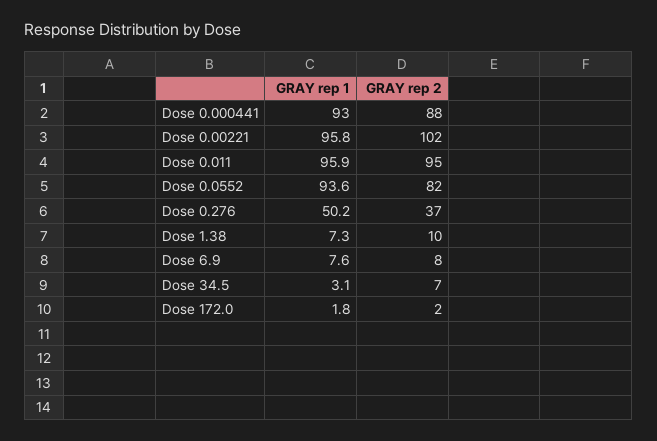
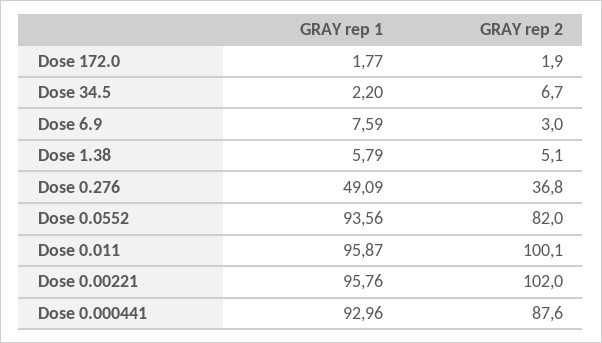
  {
    "GRAY rep 1": {
      "Dose 0.000441": 92.96,
      "Dose 0.00221": 95.76,
      "Dose 0.011": 95.87,
      "Dose 0.0552": 93.56,
-     "Dose 0.276": 50.2,
+     "Dose 0.276": 49.09,
-     "Dose 1.38": 7.3,
+     "Dose 1.38": 5.79,
      "Dose 6.9": 7.59,
-     "Dose 34.5": 3.1,
+     "Dose 34.5": 2.2,
      "Dose 172.0": 1.77
    },
    "GRAY rep 2": {
      "Dose 0.000441": 87.6,
      "Dose 0.00221": 102,
-     "Dose 0.011": 95,
+     "Dose 0.011": 100.1,
      "Dose 0.0552": 82,
      "Dose 0.276": 36.8,
-     "Dose 1.38": 10,
+     "Dose 1.38": 5.1,
-     "Dose 6.9": 8,
+     "Dose 6.9": 3,
      "Dose 34.5": 6.7,
      "Dose 172.0": 1.9
    }
  }

